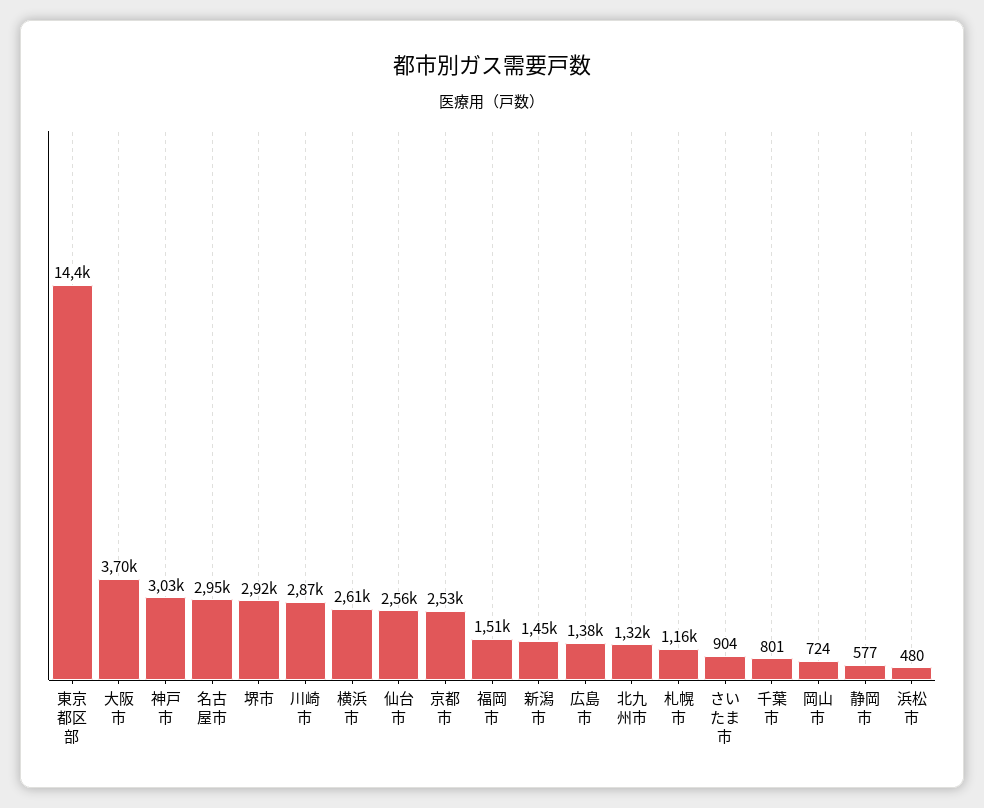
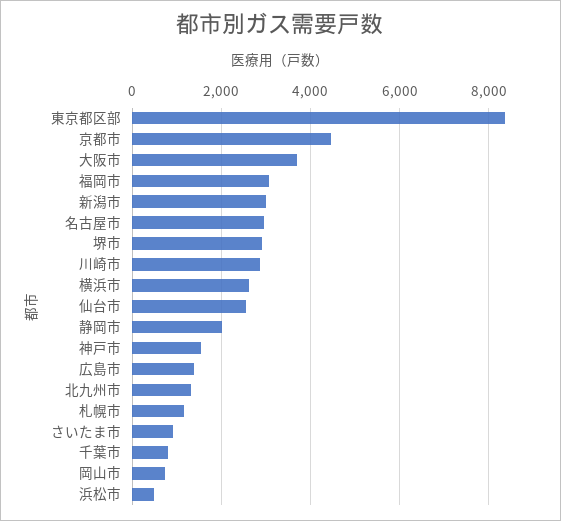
  {
-   "東京都区部": 14400,
+   "東京都区部": 8400,
    "大阪市": 3700,
-   "神戸市": 3030,
+   "神戸市": 1600,
    "名古屋市": 2950,
    "堺市": 2920,
    "川崎市": 2870,
    "横浜市": 2610,
    "仙台市": 2560,
-   "京都市": 2530,
+   "京都市": 4400,
-   "福岡市": 1510,
+   "福岡市": 3000,
-   "新潟市": 1450,
+   "新潟市": 3000,
    "広島市": 1380,
    "北九州市": 1320,
    "札幌市": 1160,
    "さいたま市": 904,
    "千葉市": 801,
    "岡山市": 724,
-   "静岡市": 577,
+   "静岡市": 2000,
    "浜松市": 480
  }

